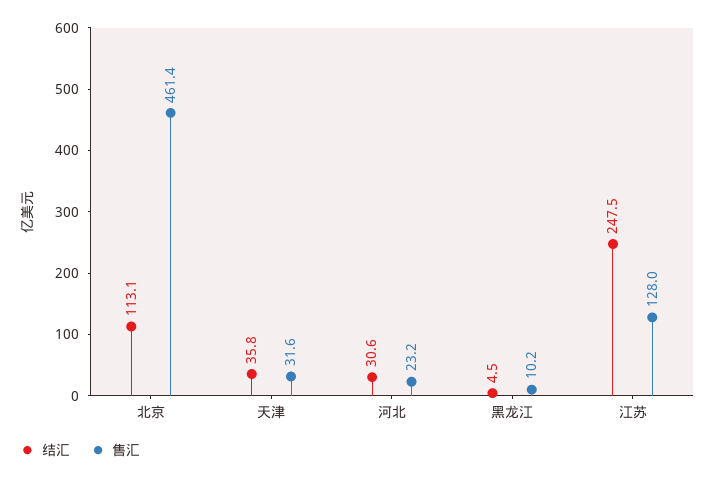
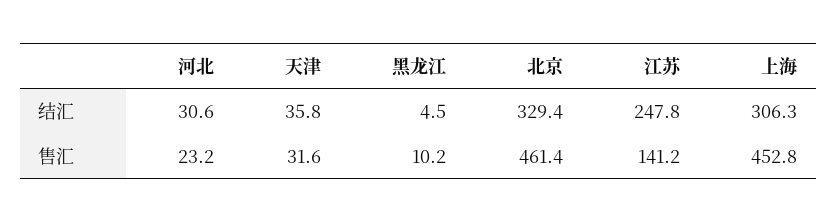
  {
    "结汇": {
-     "北京": 113.1,
+     "北京": 329.4,
      "天津": 35.8,
      "河北": 30.6,
      "黑龙江": 4.5,
-     "江苏": 247.5
+     "江苏": 247.8,
+     "上海": 306.3
    },
    "售汇": {
      "北京": 461.4,
      "天津": 31.6,
      "河北": 23.2,
      "黑龙江": 10.2,
-     "江苏": 128
+     "江苏": 141.2,
+     "上海": 452.8
    }
  }

